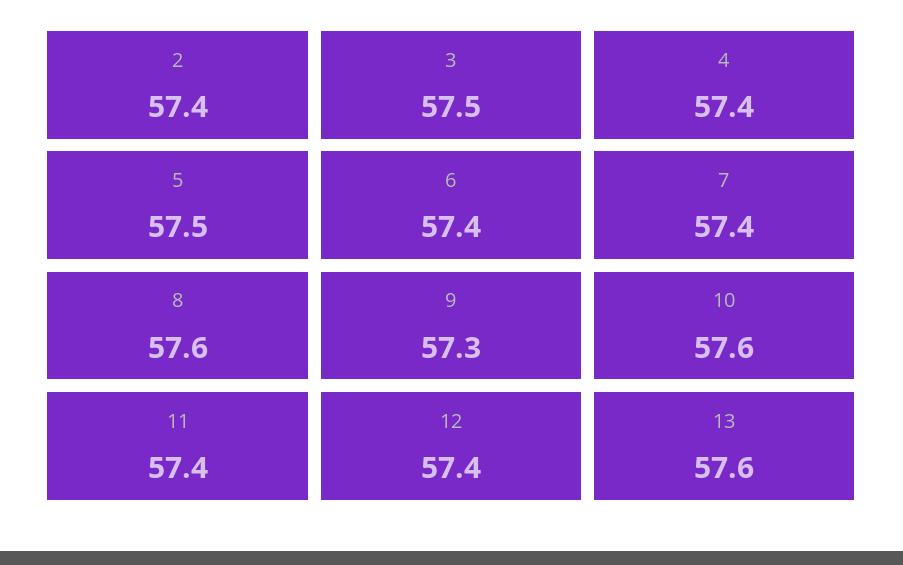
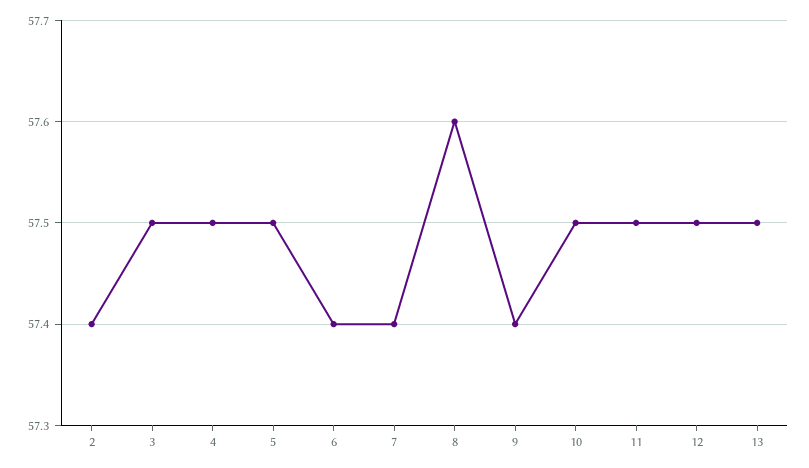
  {
    "2": 57.4,
    "3": 57.5,
-   "4": 57.4,
+   "4": 57.5,
    "5": 57.5,
    "6": 57.4,
    "7": 57.4,
    "8": 57.6,
-   "9": 57.3,
+   "9": 57.4,
-   "10": 57.6,
+   "10": 57.5,
-   "11": 57.4,
+   "11": 57.5,
-   "12": 57.4,
+   "12": 57.5,
-   "13": 57.6
+   "13": 57.5
  }

